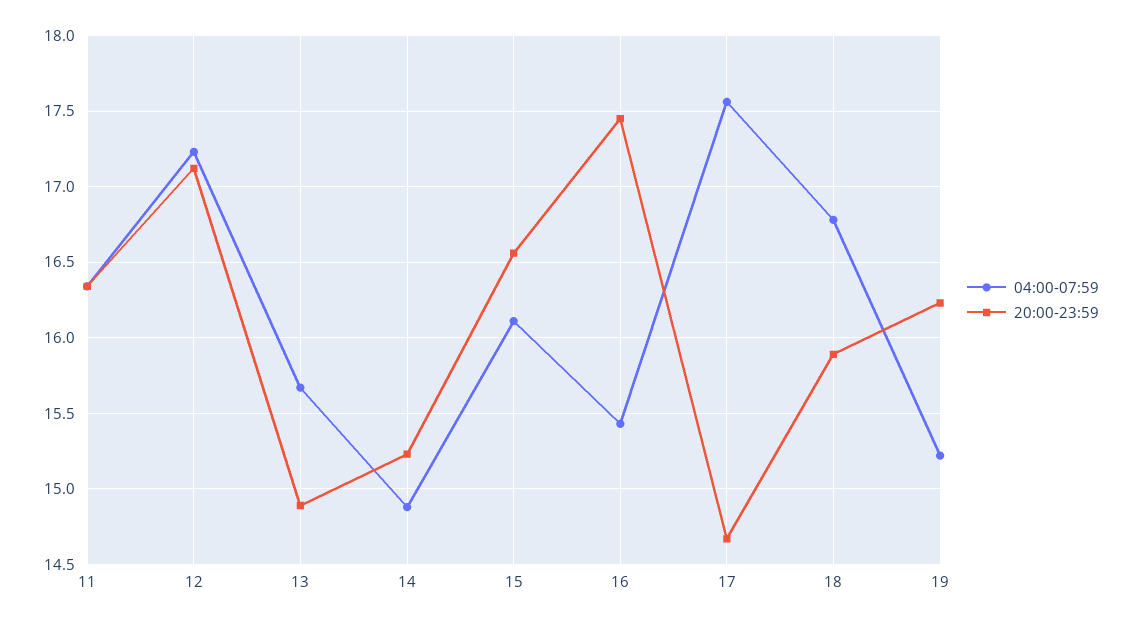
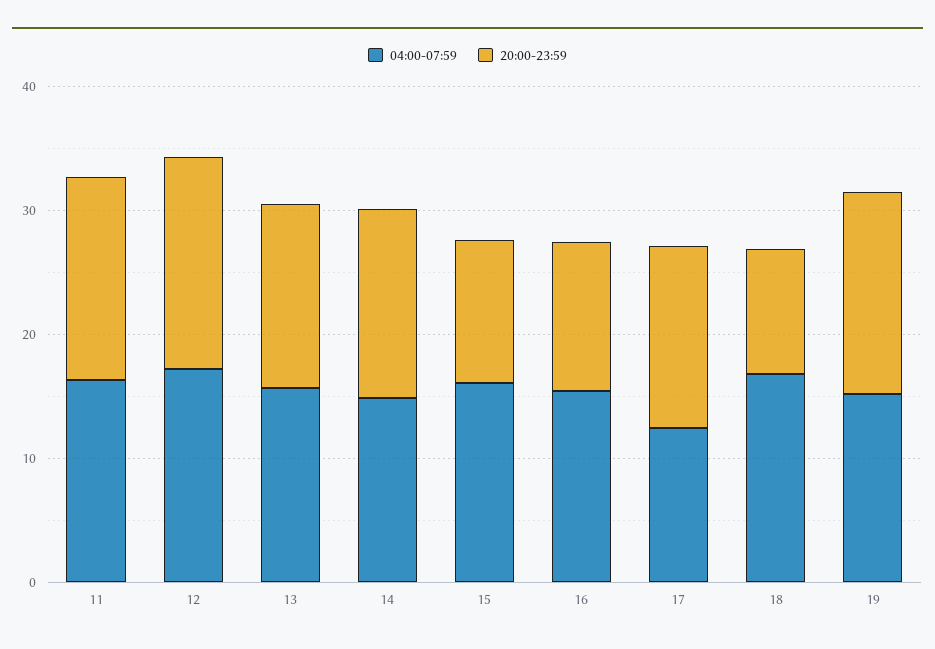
  {
    "04:00-07:59": {
      "11": 16.35,
      "12": 17.25,
      "13": 15.65,
      "14": 14.9,
      "15": 16.1,
      "16": 15.45,
-     "17": 17.55,
+     "17": 12,
      "18": 16.8,
      "19": 15.2
    },
    "20:00-23:59": {
      "11": 16.35,
      "12": 17.1,
      "13": 14.9,
      "14": 15.25,
-     "15": 16.55,
+     "15": 12,
-     "16": 17.45,
+     "16": 12,
      "17": 14.65,
-     "18": 15.9,
+     "18": 10,
      "19": 16.25
    }
  }

